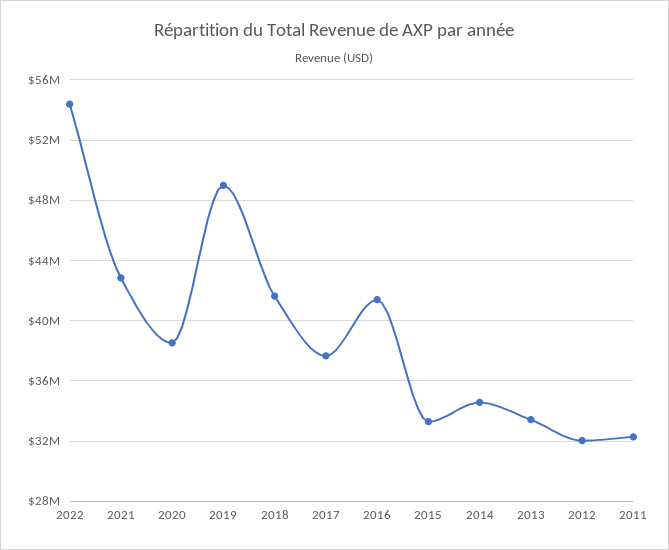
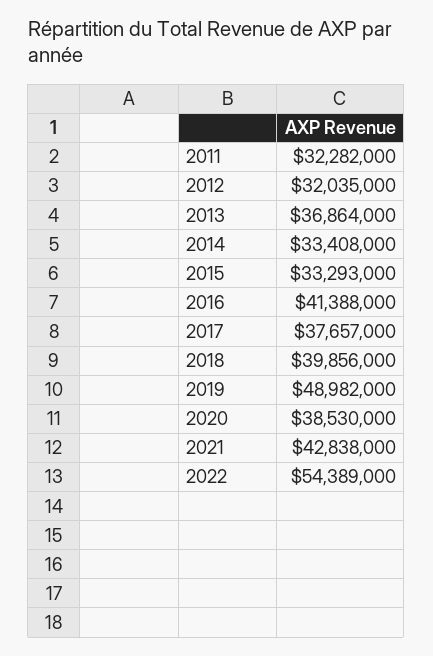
  {
    "2022": 54389000,
    "2021": 42838000,
    "2020": 38530000,
    "2019": 48982000,
-   "2018": 41500000,
+   "2018": 39856000,
    "2017": 37657000,
    "2016": 41388000,
    "2015": 33293000,
-   "2014": 34500000,
+   "2014": 33408000,
-   "2013": 33500000,
+   "2013": 36864000,
    "2012": 32035000,
    "2011": 32282000
  }

